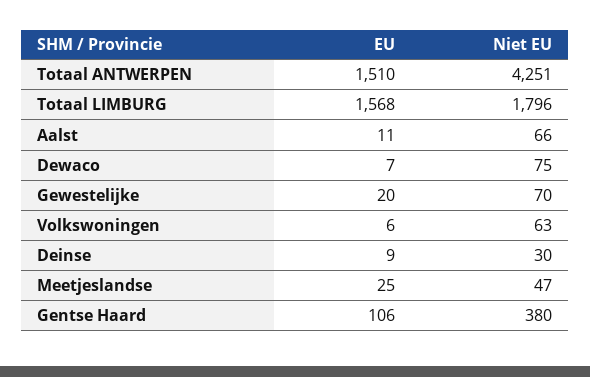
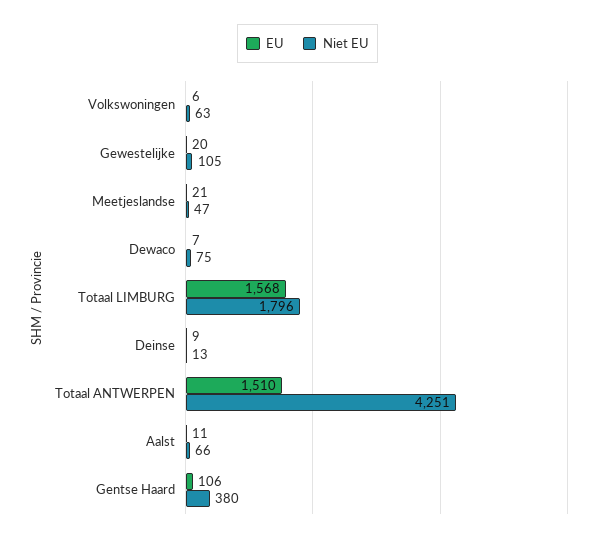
  {
    "EU": {
      "Totaal ANTWERPEN": 1510,
      "Totaal LIMBURG": 1568,
      "Aalst": 11,
      "Dewaco": 7,
      "Gewestelijke": 20,
      "Volkswoningen": 6,
      "Deinse": 9,
-     "Meetjeslandse": 25,
+     "Meetjeslandse": 21,
      "Gentse Haard": 106
    },
    "Niet EU": {
      "Totaal ANTWERPEN": 4251,
      "Totaal LIMBURG": 1796,
      "Aalst": 66,
      "Dewaco": 75,
-     "Gewestelijke": 70,
+     "Gewestelijke": 105,
      "Volkswoningen": 63,
-     "Deinse": 30,
+     "Deinse": 13,
      "Meetjeslandse": 47,
      "Gentse Haard": 380
    }
  }

